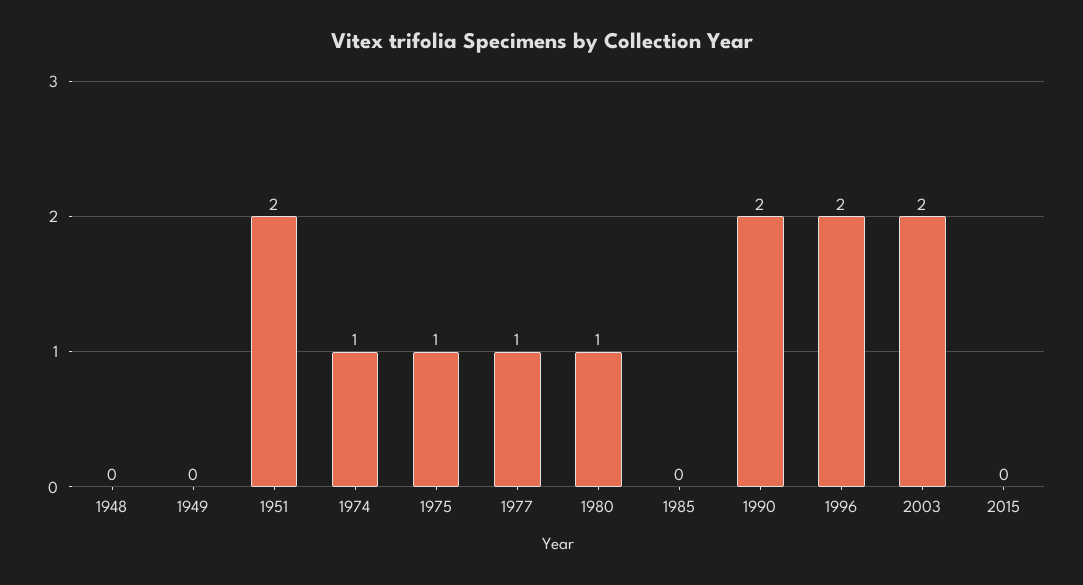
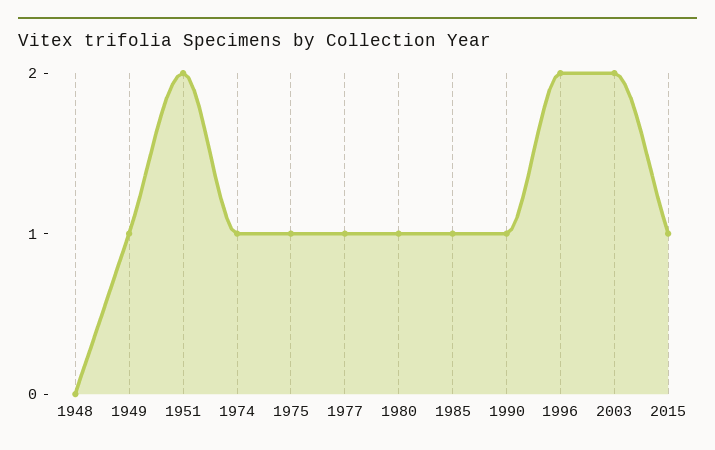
  {
    "1948": 0,
-   "1949": 0,
+   "1949": 1,
    "1951": 2,
    "1974": 1,
    "1975": 1,
    "1977": 1,
    "1980": 1,
-   "1985": 0,
+   "1985": 1,
-   "1990": 2,
+   "1990": 1,
    "1996": 2,
    "2003": 2,
-   "2015": 0
+   "2015": 1
  }

